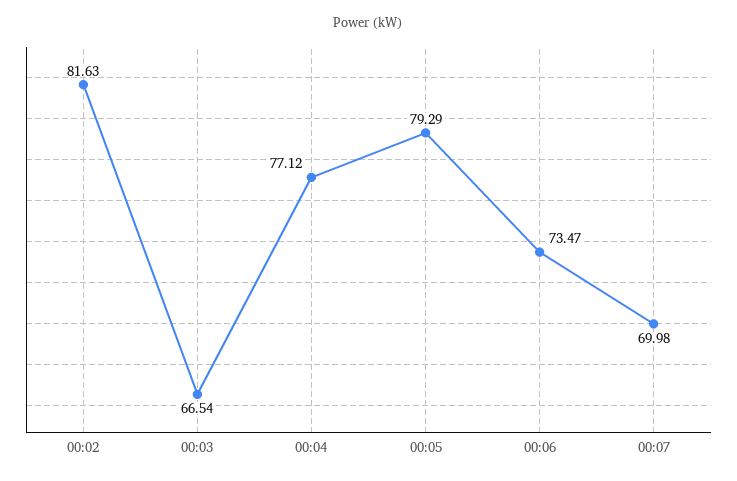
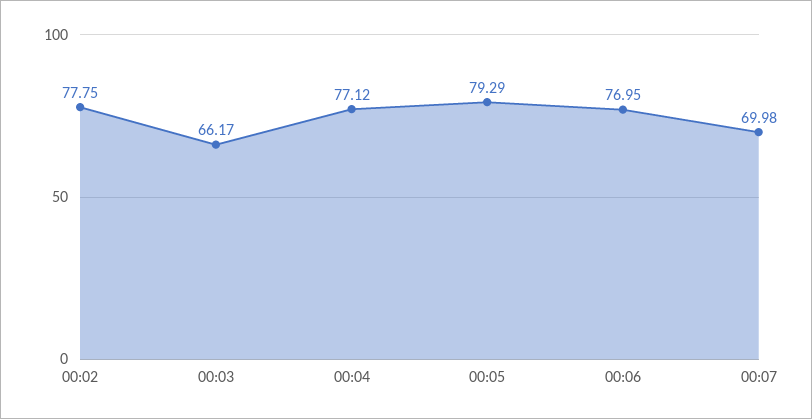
  {
-   "00:02": 81.63,
+   "00:02": 77.75,
-   "00:03": 66.54,
+   "00:03": 66.17,
    "00:04": 77.12,
    "00:05": 79.29,
-   "00:06": 73.47,
+   "00:06": 76.95,
    "00:07": 69.98
  }

